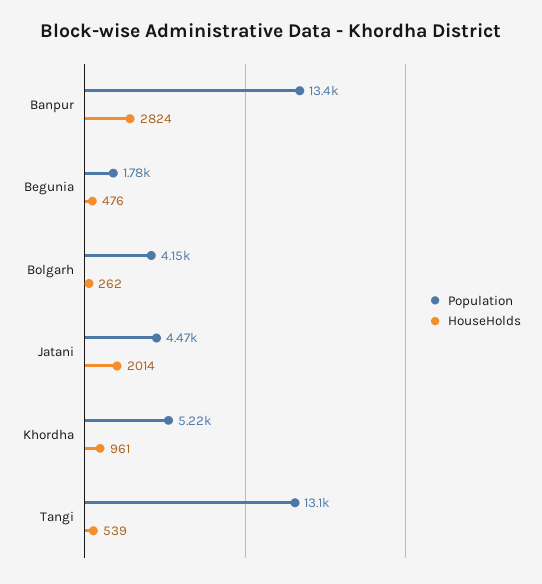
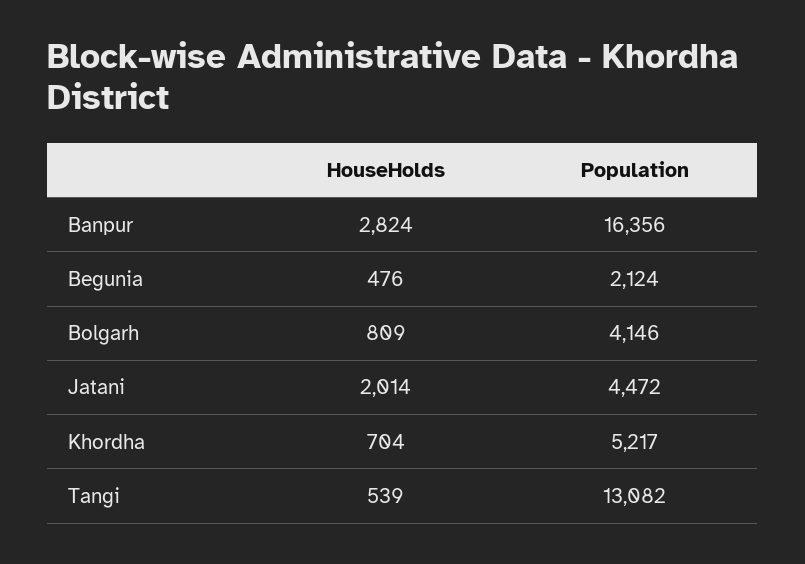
  {
    "Population": {
-     "Banpur": 13400,
+     "Banpur": 16356,
-     "Begunia": 1780,
+     "Begunia": 2124,
      "Bolgarh": 4146,
      "Jatani": 4472,
      "Khordha": 5217,
      "Tangi": 13082
    },
    "HouseHolds": {
      "Banpur": 2824,
      "Begunia": 476,
-     "Bolgarh": 262,
+     "Bolgarh": 809,
      "Jatani": 2014,
-     "Khordha": 961,
+     "Khordha": 704,
      "Tangi": 539
    }
  }

